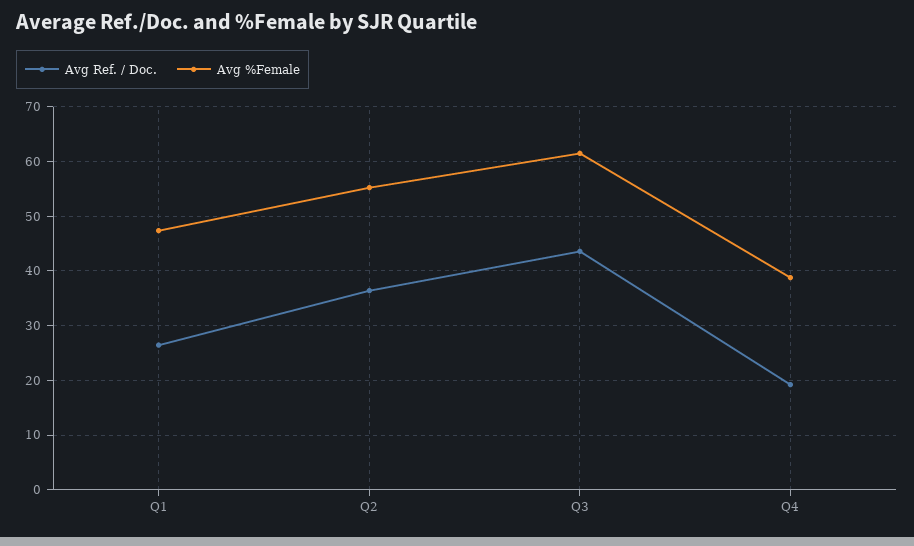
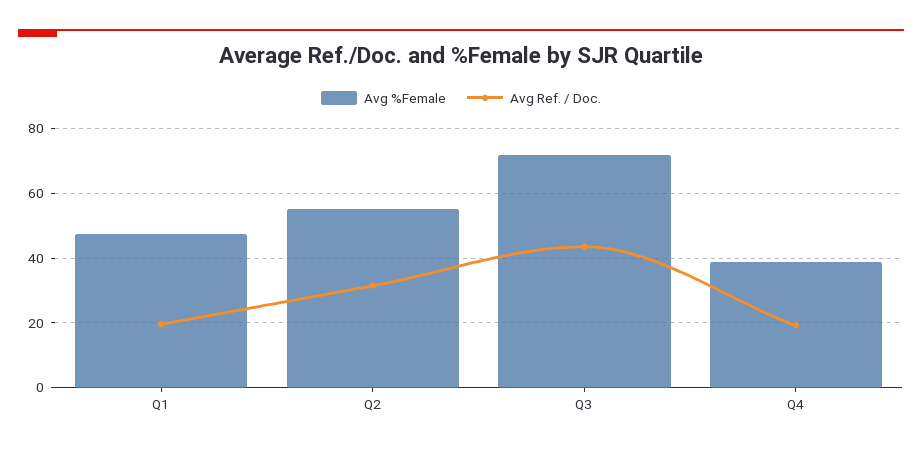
  {
    "Avg Ref. / Doc.": {
-     "Q1": 26,
+     "Q1": 20,
-     "Q2": 36,
+     "Q2": 32,
      "Q3": 44,
      "Q4": 20
    },
    "Avg %Female": {
      "Q1": 48,
      "Q2": 56,
-     "Q3": 62,
+     "Q3": 72,
      "Q4": 38
    }
  }

